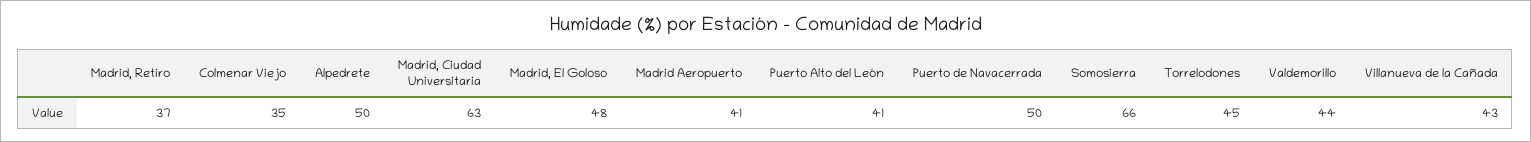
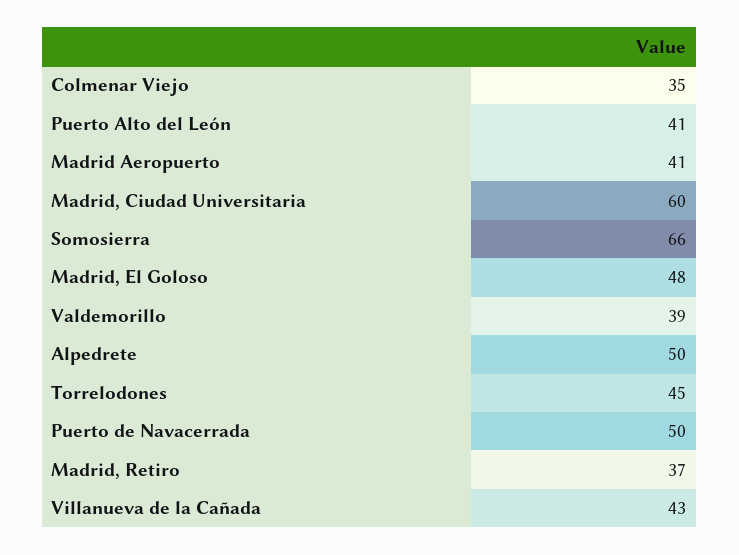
  {
    "Madrid, Retiro": 37,
    "Colmenar Viejo": 35,
    "Alpedrete": 50,
-   "Madrid, Ciudad Universitaria": 63,
+   "Madrid, Ciudad Universitaria": 60,
    "Madrid, El Goloso": 48,
    "Madrid Aeropuerto": 41,
    "Puerto Alto del León": 41,
    "Puerto de Navacerrada": 50,
    "Somosierra": 66,
    "Torrelodones": 45,
-   "Valdemorillo": 44,
+   "Valdemorillo": 39,
    "Villanueva de la Cañada": 43
  }

